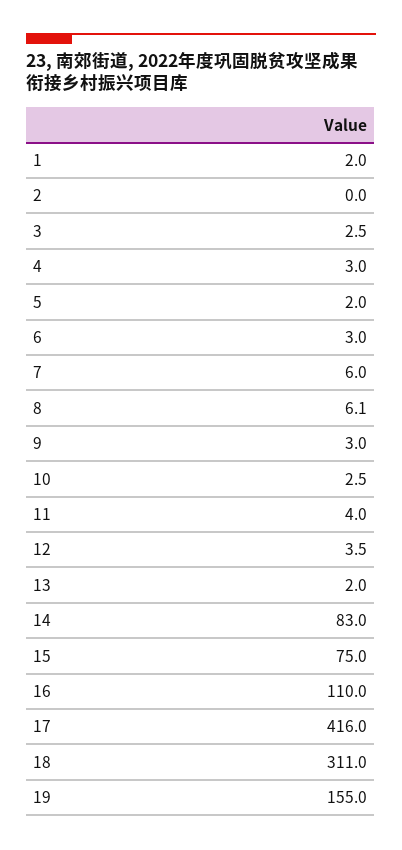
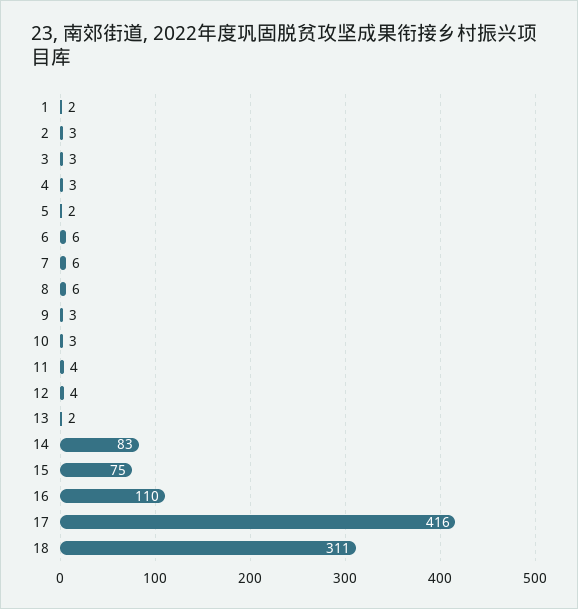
  {
    "1": 2,
-   "2": 0,
+   "2": 3,
    "3": 2.5,
    "4": 3,
    "5": 2,
-   "6": 3,
+   "6": 6,
    "7": 6,
    "8": 6.1,
    "9": 3,
    "10": 2.5,
    "11": 4,
    "12": 3.5,
    "13": 2,
    "14": 83,
    "15": 75,
    "16": 110,
    "17": 416,
-   "18": 311,
+   "18": 311
-   "19": 155
  }

